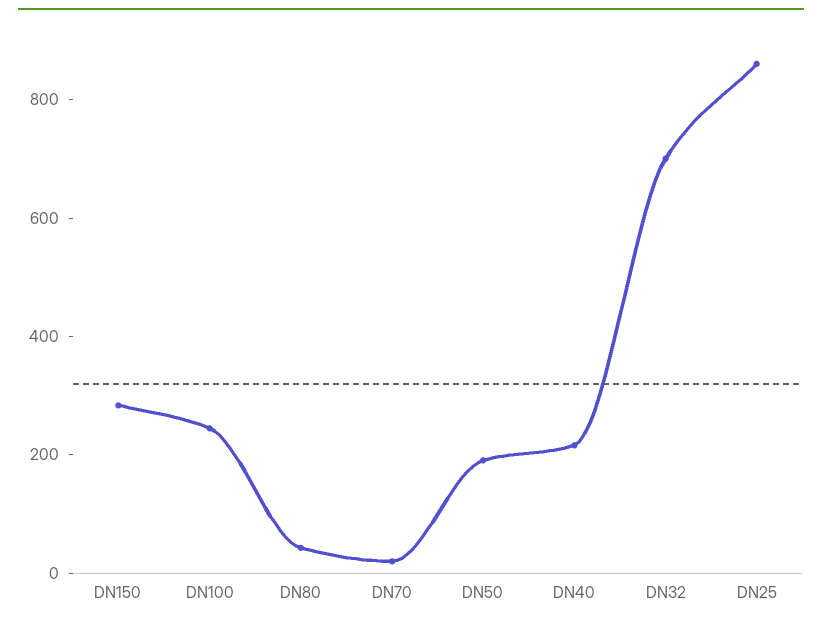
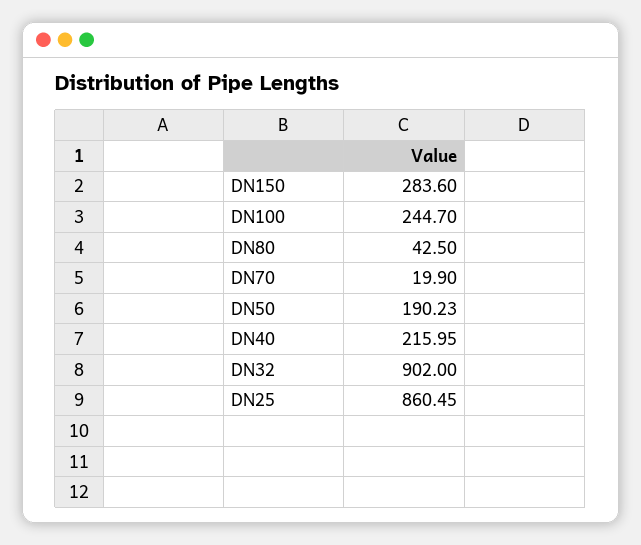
  {
    "DN150": 283.6,
    "DN100": 244.7,
    "DN80": 42.5,
    "DN70": 19.9,
    "DN50": 190.23,
    "DN40": 215.95,
-   "DN32": 700,
+   "DN32": 902,
    "DN25": 860.45
  }

